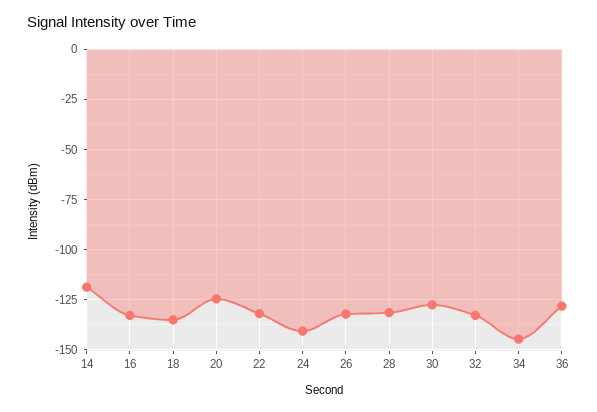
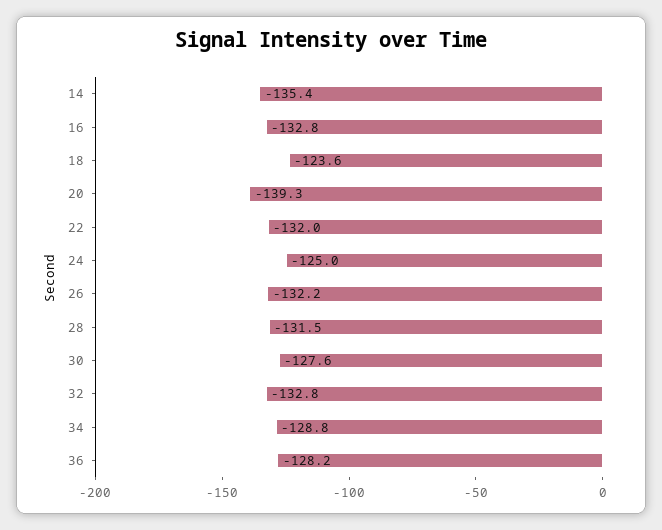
  {
-   "14": -120,
+   "14": -135.4,
    "16": -132.8,
-   "18": -135,
+   "18": -123.6,
-   "20": -125,
+   "20": -139.3,
    "22": -132,
-   "24": -140,
+   "24": -125,
    "26": -132.2,
    "28": -131.5,
    "30": -127.6,
    "32": -132.8,
-   "34": -145,
+   "34": -128.8,
    "36": -128.2
  }

